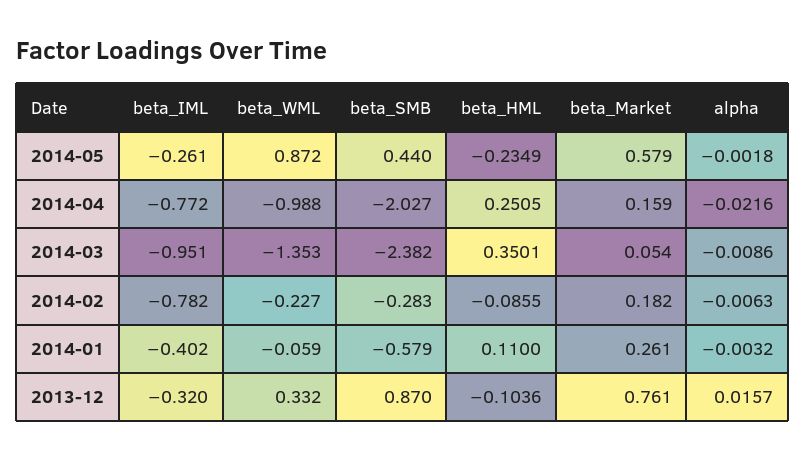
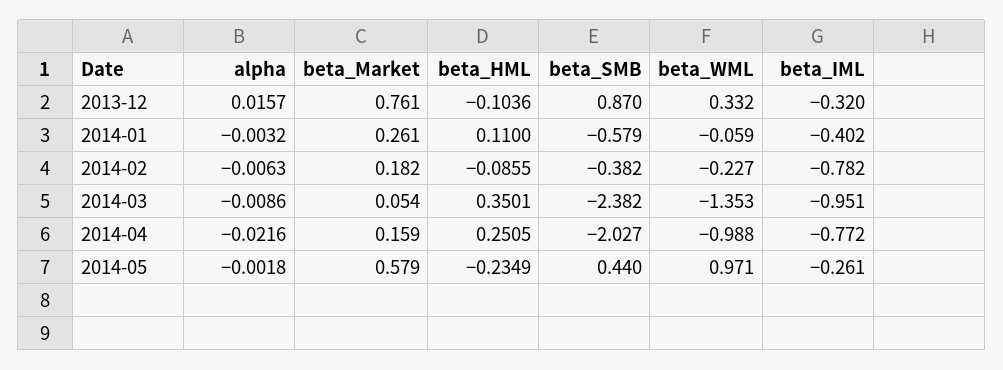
  {
    "beta_IML": {
      "2014-05": -0.261,
      "2014-04": -0.772,
      "2014-03": -0.951,
      "2014-02": -0.782,
      "2014-01": -0.402,
      "2013-12": -0.32
    },
    "beta_WML": {
-     "2014-05": 0.872,
+     "2014-05": 0.971,
      "2014-04": -0.988,
      "2014-03": -1.353,
      "2014-02": -0.227,
      "2014-01": -0.059,
      "2013-12": 0.332
    },
    "beta_SMB": {
      "2014-05": 0.44,
      "2014-04": -2.027,
      "2014-03": -2.382,
-     "2014-02": -0.283,
+     "2014-02": -0.382,
      "2014-01": -0.579,
      "2013-12": 0.87
    },
    "beta_HML": {
      "2014-05": -0.2349,
      "2014-04": 0.2505,
      "2014-03": 0.3501,
      "2014-02": -0.0855,
      "2014-01": 0.11,
      "2013-12": -0.1036
    },
    "beta_Market": {
      "2014-05": 0.579,
      "2014-04": 0.159,
      "2014-03": 0.054,
      "2014-02": 0.182,
      "2014-01": 0.261,
      "2013-12": 0.761
    },
    "alpha": {
      "2014-05": -0.0018,
      "2014-04": -0.0216,
      "2014-03": -0.0086,
      "2014-02": -0.0063,
      "2014-01": -0.0032,
      "2013-12": 0.0157
    }
  }

